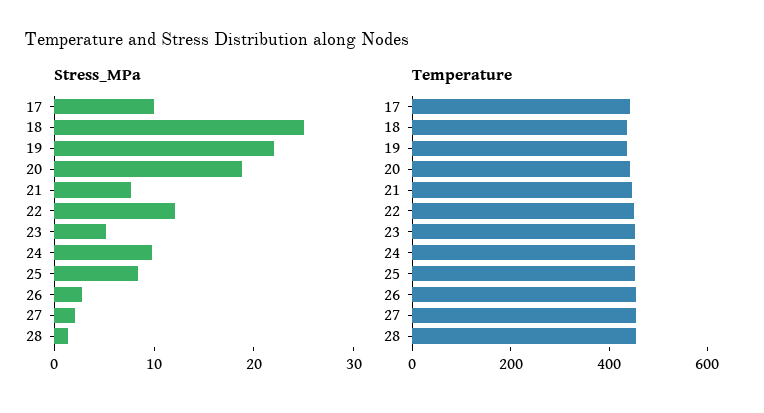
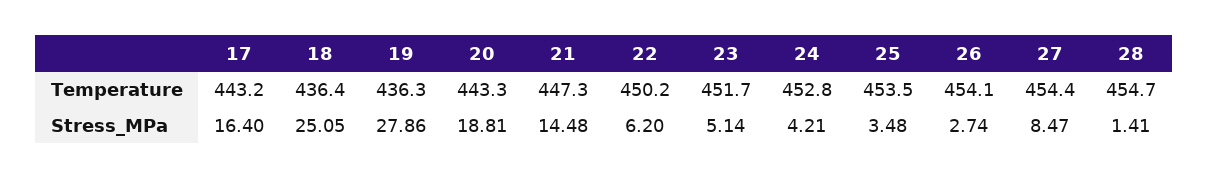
  {
    "Stress_MPa": {
-     "17": 10,
+     "17": 16.4,
      "18": 25.05,
-     "19": 22,
+     "19": 27.86,
      "20": 18.81,
-     "21": 8,
+     "21": 14.48,
-     "22": 12,
+     "22": 6.2,
      "23": 5.14,
-     "24": 10,
+     "24": 4.21,
-     "25": 8,
+     "25": 3.48,
      "26": 2.74,
-     "27": 2,
+     "27": 8.47,
      "28": 1.41
    },
    "Temperature": {
      "17": 443.2,
      "18": 436.4,
      "19": 436.3,
      "20": 443.3,
      "21": 447.3,
      "22": 450.2,
      "23": 451.7,
      "24": 452.8,
      "25": 453.5,
      "26": 454.1,
      "27": 454.4,
      "28": 454.7
    }
  }

